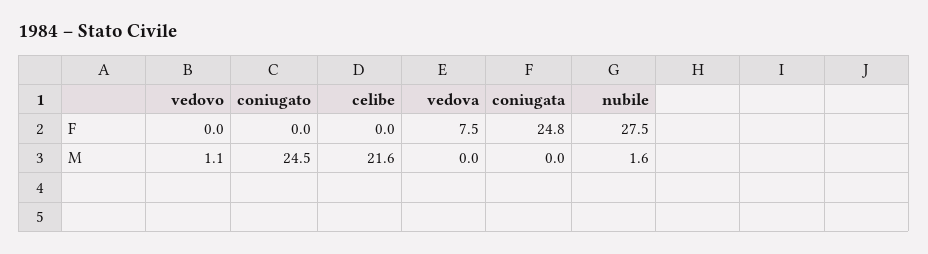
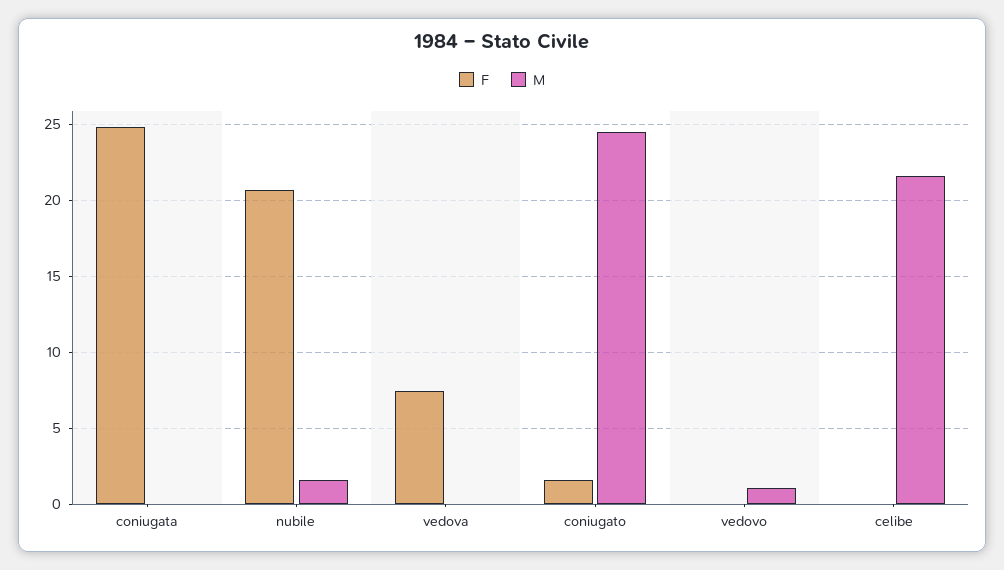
  {
    "F": {
      "vedovo": 0,
-     "coniugato": 0,
+     "coniugato": 1.5,
      "celibe": 0,
      "vedova": 7.5,
      "coniugata": 24.8,
-     "nubile": 27.5
+     "nubile": 20.5
    },
    "M": {
      "vedovo": 1.1,
      "coniugato": 24.5,
      "celibe": 21.6,
      "vedova": 0,
      "coniugata": 0,
      "nubile": 1.6
    }
  }

